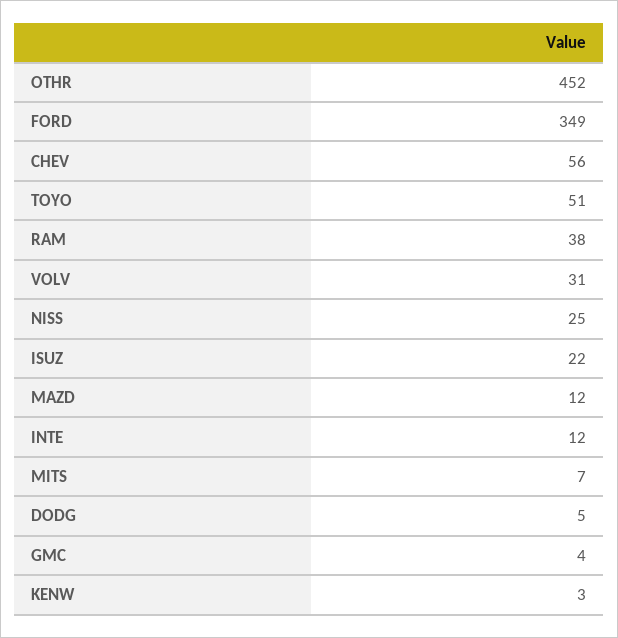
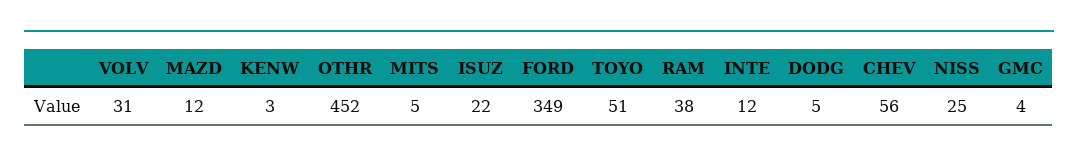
  {
    "OTHR": 452,
    "FORD": 349,
    "CHEV": 56,
    "TOYO": 51,
    "RAM": 38,
    "VOLV": 31,
    "NISS": 25,
    "ISUZ": 22,
    "MAZD": 12,
    "INTE": 12,
-   "MITS": 7,
+   "MITS": 5,
    "DODG": 5,
    "GMC": 4,
    "KENW": 3
  }

